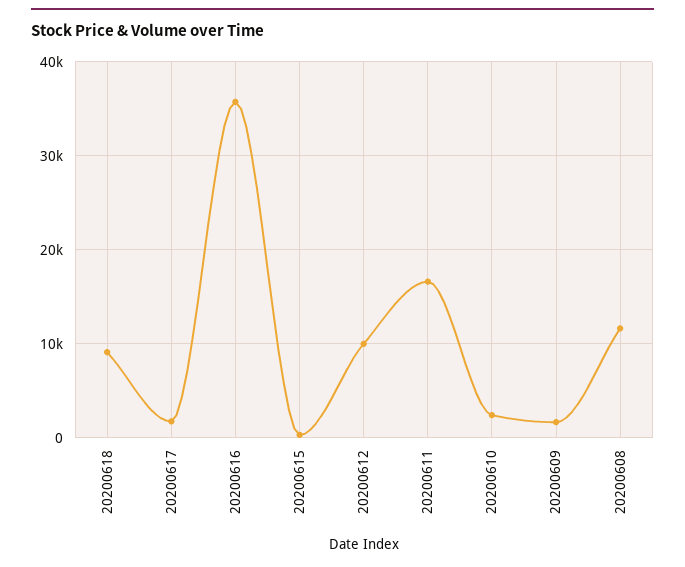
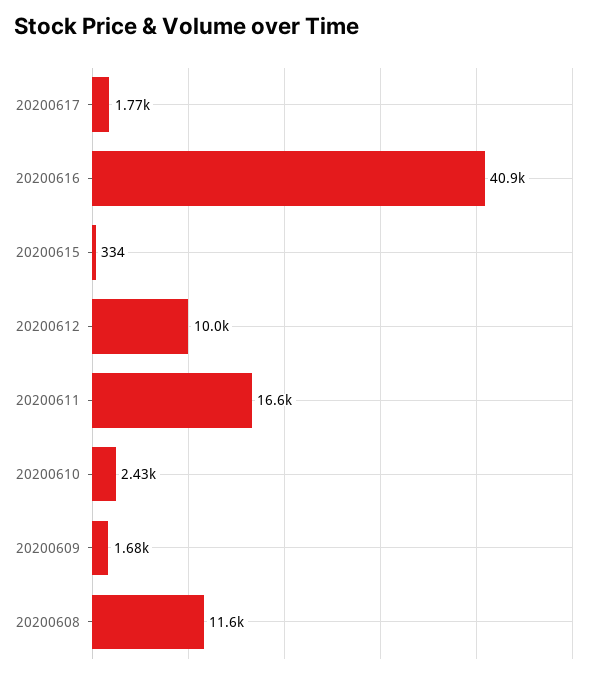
  {
-   "20200618": 9000,
    "20200617": 1770,
-   "20200616": 36000,
+   "20200616": 40900,
    "20200615": 334,
    "20200612": 10000,
    "20200611": 16600,
    "20200610": 2430,
    "20200609": 1680,
    "20200608": 11600
  }

